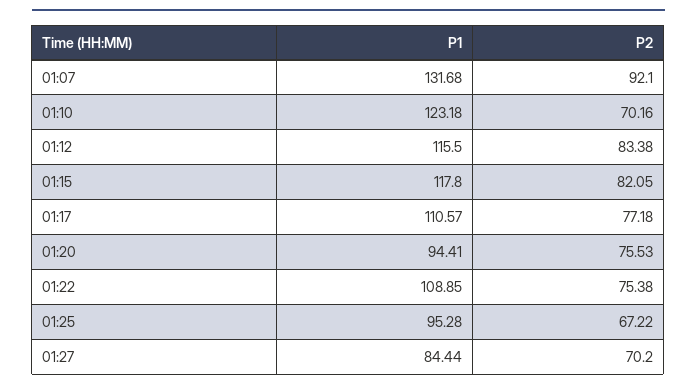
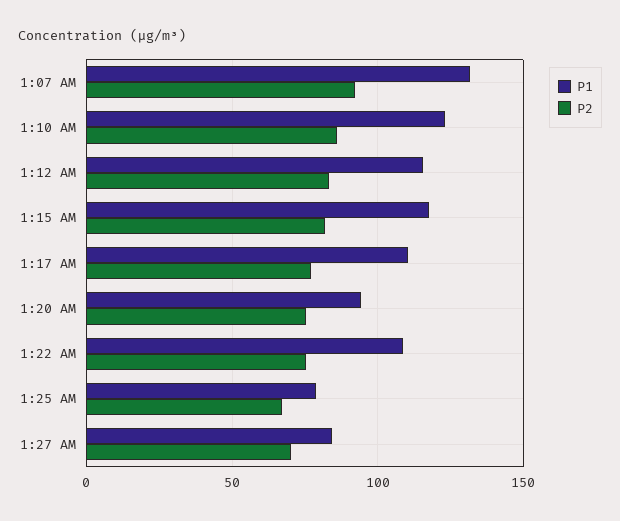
  {
    "P1": {
      "01:07": 131.68,
      "01:10": 123.18,
      "01:12": 115.5,
      "01:15": 117.8,
      "01:17": 110.57,
      "01:20": 94.41,
      "01:22": 108.85,
-     "01:25": 95.28,
+     "01:25": 80,
      "01:27": 84.44
    },
    "P2": {
      "01:07": 92.1,
-     "01:10": 70.16,
+     "01:10": 85,
      "01:12": 83.38,
      "01:15": 82.05,
      "01:17": 77.18,
      "01:20": 75.53,
      "01:22": 75.38,
      "01:25": 67.22,
      "01:27": 70.2
    }
  }

